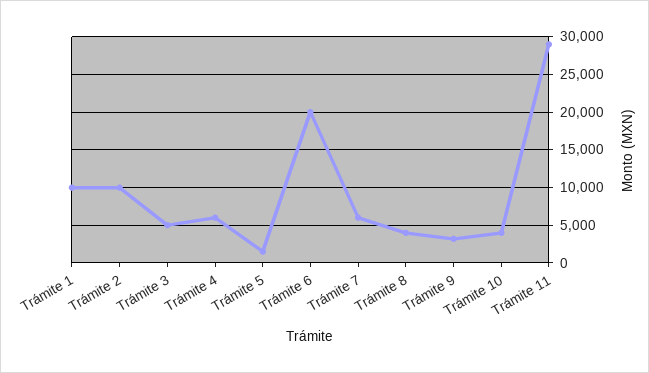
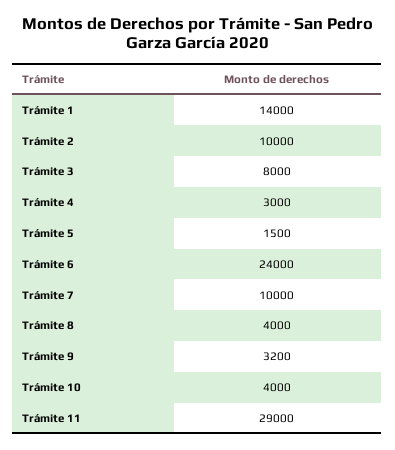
  {
-   "Trámite 1": 10000,
+   "Trámite 1": 14000,
    "Trámite 2": 10000,
-   "Trámite 3": 5000,
+   "Trámite 3": 8000,
-   "Trámite 4": 6000,
+   "Trámite 4": 3000,
    "Trámite 5": 1500,
-   "Trámite 6": 20000,
+   "Trámite 6": 24000,
-   "Trámite 7": 6000,
+   "Trámite 7": 10000,
    "Trámite 8": 4000,
    "Trámite 9": 3200,
    "Trámite 10": 4000,
    "Trámite 11": 29000
  }

